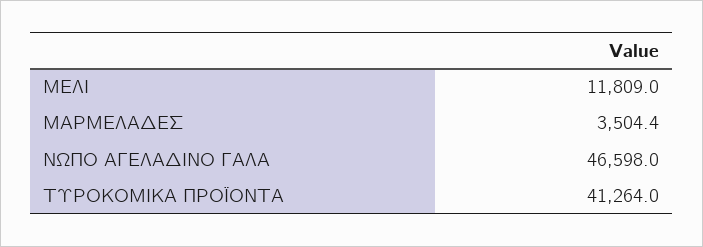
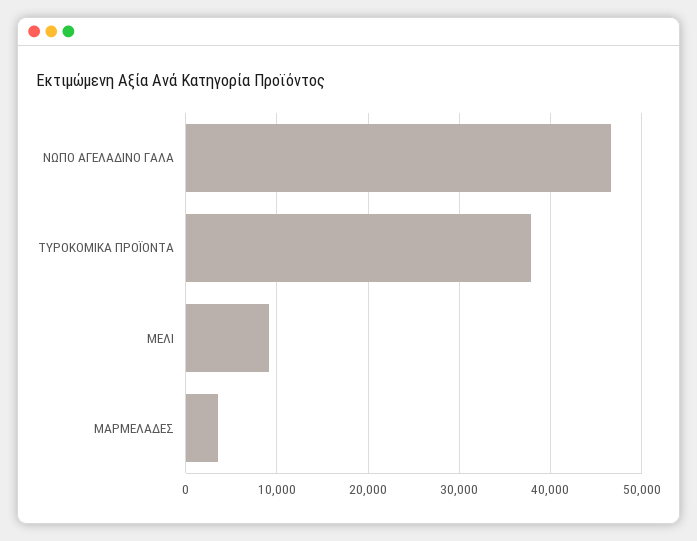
  {
-   "ΜΕΛΙ": 11809,
+   "ΜΕΛΙ": 9000,
    "ΜΑΡΜΕΛΑΔΕΣ": 3504.4,
    "ΝΩΠΟ ΑΓΕΛΑΔΙΝΟ ΓΑΛΑ": 46598,
-   "ΤΥΡΟΚΟΜΙΚΑ ΠΡΟΪΟΝΤΑ": 41264
+   "ΤΥΡΟΚΟΜΙΚΑ ΠΡΟΪΟΝΤΑ": 38000
  }

